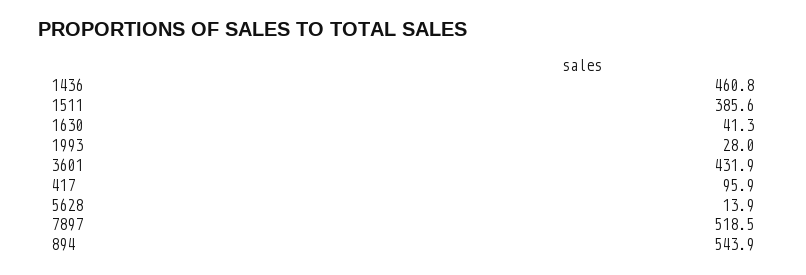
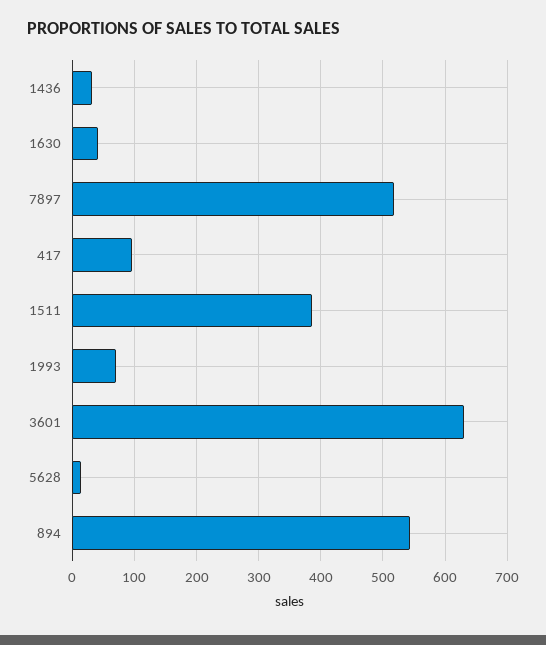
  {
-   "1436": 460.8,
+   "1436": 30,
    "1511": 385.6,
    "1630": 41.3,
-   "1993": 28,
+   "1993": 70,
-   "3601": 431.9,
+   "3601": 630,
    "417": 95.9,
    "5628": 13.9,
    "7897": 518.5,
    "894": 543.9
  }

